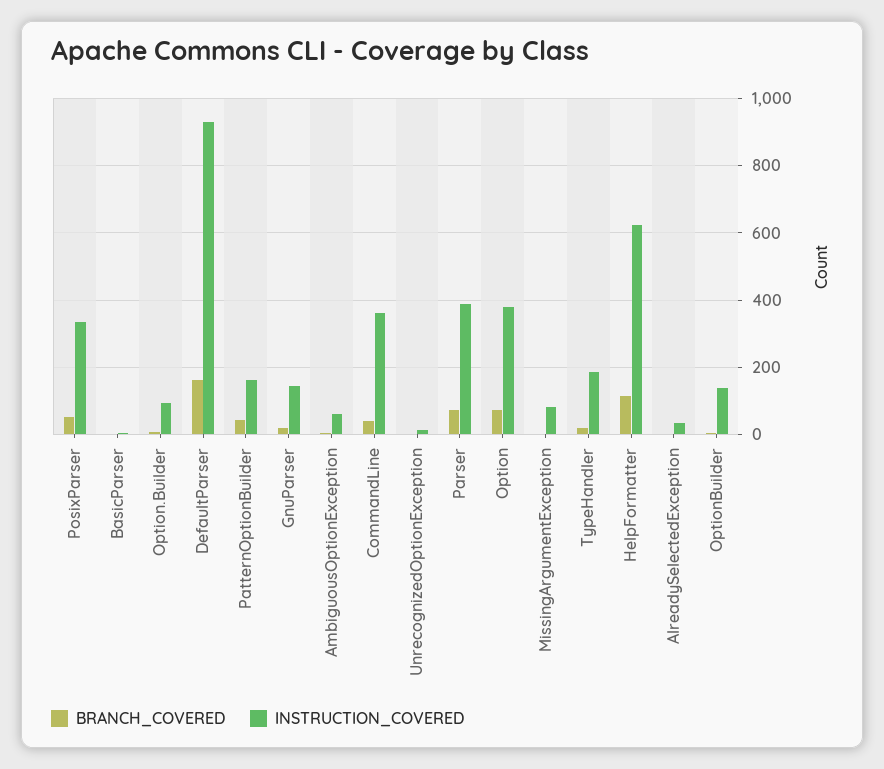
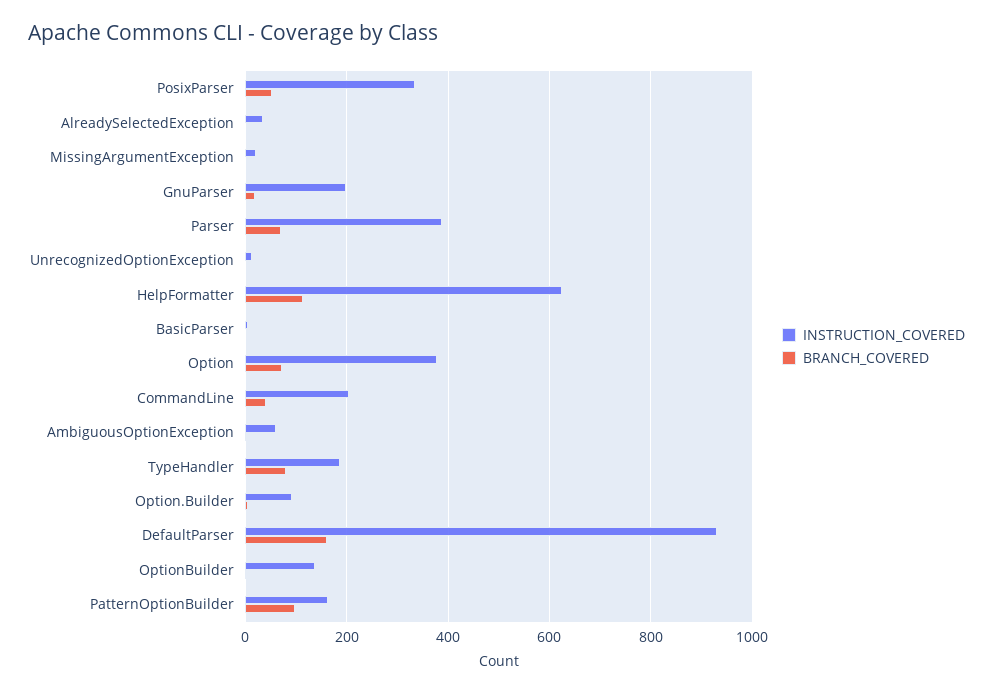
  {
    "BRANCH_COVERED": {
      "PosixParser": 60,
      "BasicParser": 0,
      "Option.Builder": 0,
      "DefaultParser": 160,
-     "PatternOptionBuilder": 40,
+     "PatternOptionBuilder": 100,
      "GnuParser": 20,
      "AmbiguousOptionException": 0,
      "CommandLine": 40,
      "UnrecognizedOptionException": 0,
      "Parser": 80,
      "Option": 80,
      "MissingArgumentException": 0,
-     "TypeHandler": 20,
+     "TypeHandler": 80,
      "HelpFormatter": 120,
      "AlreadySelectedException": 0,
      "OptionBuilder": 0
    },
    "INSTRUCTION_COVERED": {
      "PosixParser": 340,
      "BasicParser": 0,
      "Option.Builder": 100,
      "DefaultParser": 940,
      "PatternOptionBuilder": 160,
-     "GnuParser": 140,
+     "GnuParser": 200,
      "AmbiguousOptionException": 60,
-     "CommandLine": 360,
+     "CommandLine": 200,
      "UnrecognizedOptionException": 20,
      "Parser": 380,
      "Option": 380,
-     "MissingArgumentException": 80,
+     "MissingArgumentException": 20,
      "TypeHandler": 180,
      "HelpFormatter": 620,
      "AlreadySelectedException": 40,
      "OptionBuilder": 140
    }
  }

